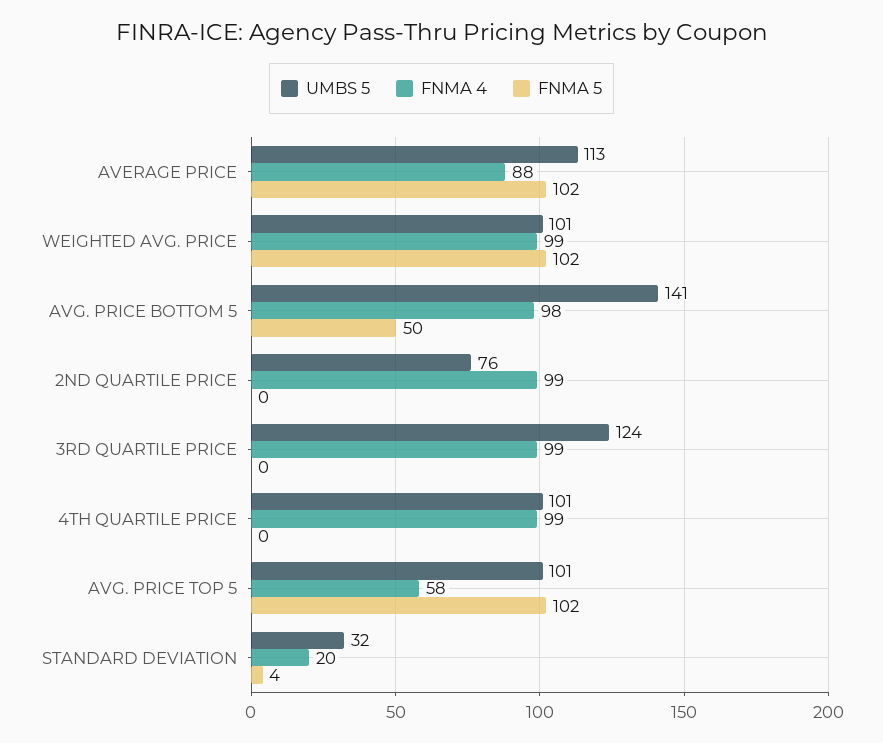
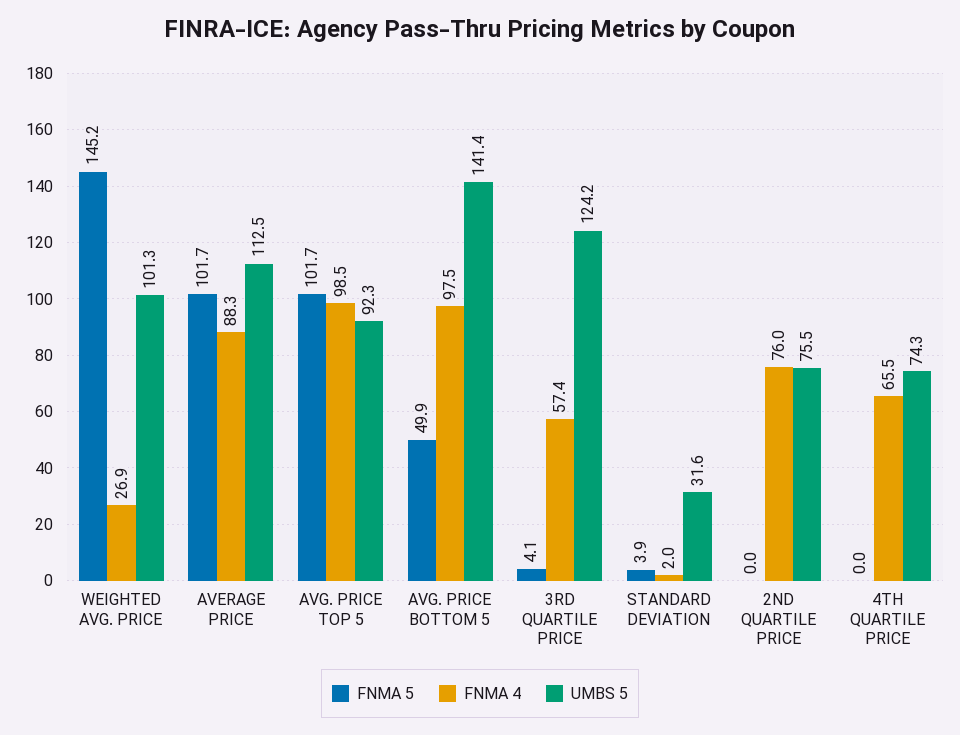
  {
    "UMBS 5": {
      "AVERAGE PRICE": 112.5,
      "WEIGHTED AVG. PRICE": 101.3,
      "AVG. PRICE BOTTOM 5": 141.4,
      "2ND QUARTILE PRICE": 75.5,
      "3RD QUARTILE PRICE": 124.2,
-     "4TH QUARTILE PRICE": 101,
+     "4TH QUARTILE PRICE": 74.3,
-     "AVG. PRICE TOP 5": 101,
+     "AVG. PRICE TOP 5": 92.3,
      "STANDARD DEVIATION": 31.6
    },
    "FNMA 4": {
      "AVERAGE PRICE": 88.3,
-     "WEIGHTED AVG. PRICE": 99,
+     "WEIGHTED AVG. PRICE": 26.9,
      "AVG. PRICE BOTTOM 5": 97.5,
-     "2ND QUARTILE PRICE": 99,
+     "2ND QUARTILE PRICE": 76,
-     "3RD QUARTILE PRICE": 99,
+     "3RD QUARTILE PRICE": 57.4,
-     "4TH QUARTILE PRICE": 99,
+     "4TH QUARTILE PRICE": 65.5,
-     "AVG. PRICE TOP 5": 58,
+     "AVG. PRICE TOP 5": 98.5,
-     "STANDARD DEVIATION": 20
+     "STANDARD DEVIATION": 2
    },
    "FNMA 5": {
      "AVERAGE PRICE": 101.7,
-     "WEIGHTED AVG. PRICE": 102,
+     "WEIGHTED AVG. PRICE": 145.2,
      "AVG. PRICE BOTTOM 5": 49.9,
      "2ND QUARTILE PRICE": 0,
-     "3RD QUARTILE PRICE": 0,
+     "3RD QUARTILE PRICE": 4.1,
      "4TH QUARTILE PRICE": 0,
      "AVG. PRICE TOP 5": 101.7,
      "STANDARD DEVIATION": 3.9
    }
  }

